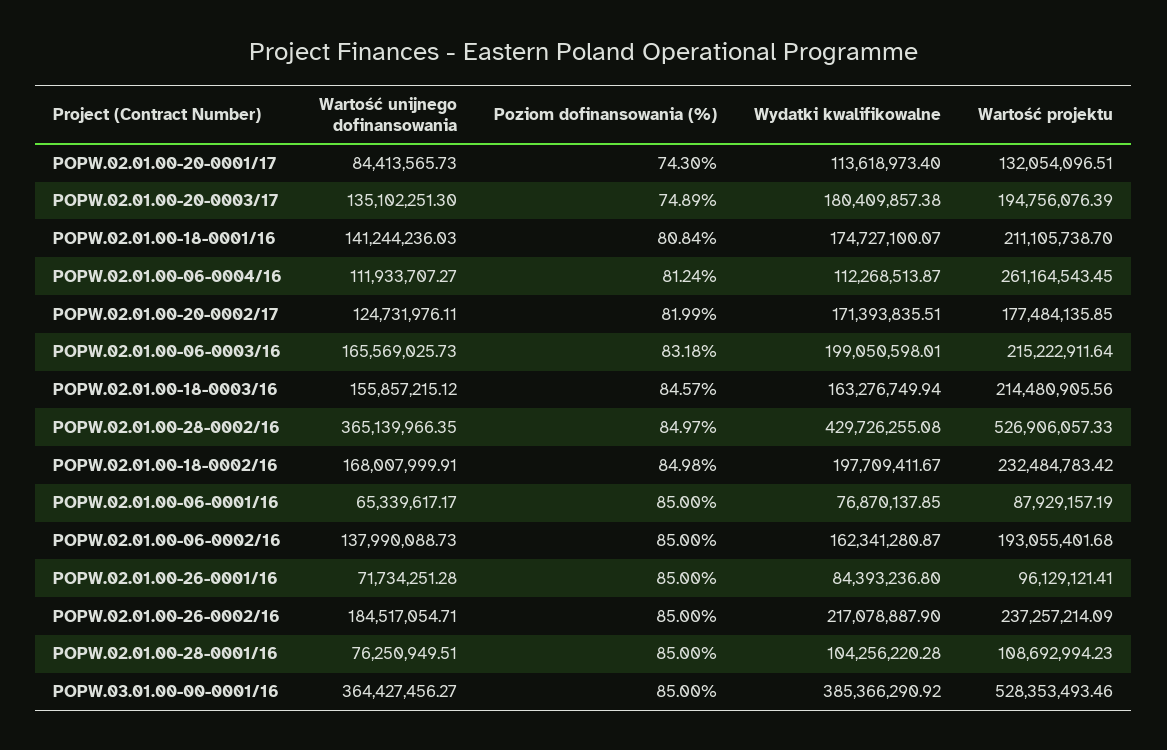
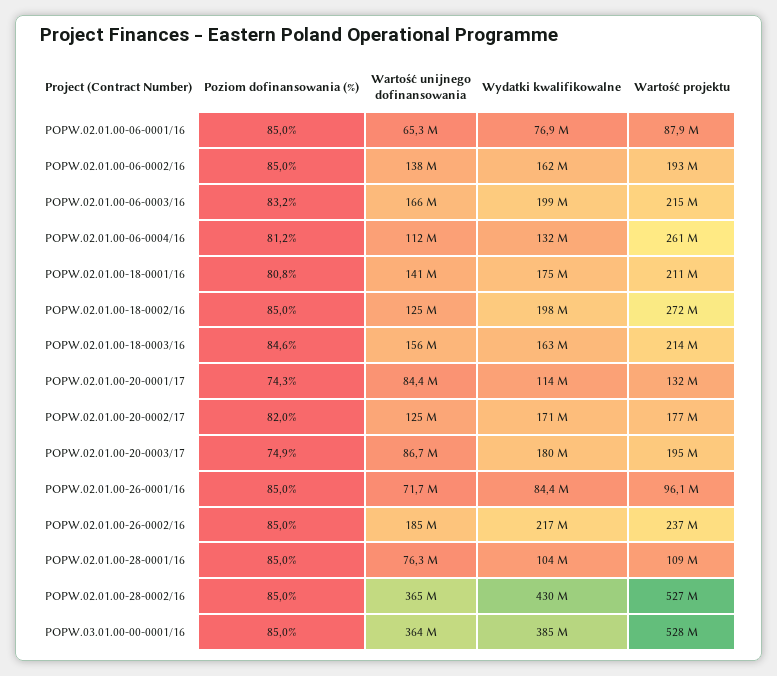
  {
    "Wartość unijnego dofinansowania": {
      "POPW.02.01.00-20-0001/17": 84413565.73,
-     "POPW.02.01.00-20-0003/17": 135102251.3,
+     "POPW.02.01.00-20-0003/17": 86700000,
      "POPW.02.01.00-18-0001/16": 141244236.03,
      "POPW.02.01.00-06-0004/16": 111933707.27,
      "POPW.02.01.00-20-0002/17": 124731976.11,
      "POPW.02.01.00-06-0003/16": 165569025.73,
      "POPW.02.01.00-18-0003/16": 155857215.12,
      "POPW.02.01.00-28-0002/16": 365139966.35,
-     "POPW.02.01.00-18-0002/16": 168007999.91,
+     "POPW.02.01.00-18-0002/16": 125000000,
      "POPW.02.01.00-06-0001/16": 65339617.17,
      "POPW.02.01.00-06-0002/16": 137990088.73,
      "POPW.02.01.00-26-0001/16": 71734251.28,
      "POPW.02.01.00-26-0002/16": 184517054.71,
      "POPW.02.01.00-28-0001/16": 76250949.51,
      "POPW.03.01.00-00-0001/16": 364427456.27
    },
    "Poziom dofinansowania (%)": {
      "POPW.02.01.00-20-0001/17": 74.3,
      "POPW.02.01.00-20-0003/17": 74.89,
      "POPW.02.01.00-18-0001/16": 80.84,
      "POPW.02.01.00-06-0004/16": 81.24,
      "POPW.02.01.00-20-0002/17": 81.99,
      "POPW.02.01.00-06-0003/16": 83.18,
      "POPW.02.01.00-18-0003/16": 84.57,
      "POPW.02.01.00-28-0002/16": 84.97,
      "POPW.02.01.00-18-0002/16": 84.98,
      "POPW.02.01.00-06-0001/16": 85,
      "POPW.02.01.00-06-0002/16": 85,
      "POPW.02.01.00-26-0001/16": 85,
      "POPW.02.01.00-26-0002/16": 85,
      "POPW.02.01.00-28-0001/16": 85,
      "POPW.03.01.00-00-0001/16": 85
    },
    "Wydatki kwalifikowalne": {
      "POPW.02.01.00-20-0001/17": 113618973.4,
      "POPW.02.01.00-20-0003/17": 180409857.38,
      "POPW.02.01.00-18-0001/16": 174727100.07,
-     "POPW.02.01.00-06-0004/16": 112268513.87,
+     "POPW.02.01.00-06-0004/16": 132000000,
      "POPW.02.01.00-20-0002/17": 171393835.51,
      "POPW.02.01.00-06-0003/16": 199050598.01,
      "POPW.02.01.00-18-0003/16": 163276749.94,
      "POPW.02.01.00-28-0002/16": 429726255.08,
      "POPW.02.01.00-18-0002/16": 197709411.67,
      "POPW.02.01.00-06-0001/16": 76870137.85,
      "POPW.02.01.00-06-0002/16": 162341280.87,
      "POPW.02.01.00-26-0001/16": 84393236.8,
      "POPW.02.01.00-26-0002/16": 217078887.9,
      "POPW.02.01.00-28-0001/16": 104256220.28,
      "POPW.03.01.00-00-0001/16": 385366290.92
    },
    "Wartość projektu": {
      "POPW.02.01.00-20-0001/17": 132054096.51,
      "POPW.02.01.00-20-0003/17": 194756076.39,
      "POPW.02.01.00-18-0001/16": 211105738.7,
      "POPW.02.01.00-06-0004/16": 261164543.45,
      "POPW.02.01.00-20-0002/17": 177484135.85,
      "POPW.02.01.00-06-0003/16": 215222911.64,
      "POPW.02.01.00-18-0003/16": 214480905.56,
      "POPW.02.01.00-28-0002/16": 526906057.33,
-     "POPW.02.01.00-18-0002/16": 232484783.42,
+     "POPW.02.01.00-18-0002/16": 272000000,
      "POPW.02.01.00-06-0001/16": 87929157.19,
      "POPW.02.01.00-06-0002/16": 193055401.68,
      "POPW.02.01.00-26-0001/16": 96129121.41,
      "POPW.02.01.00-26-0002/16": 237257214.09,
      "POPW.02.01.00-28-0001/16": 108692994.23,
      "POPW.03.01.00-00-0001/16": 528353493.46
    }
  }

